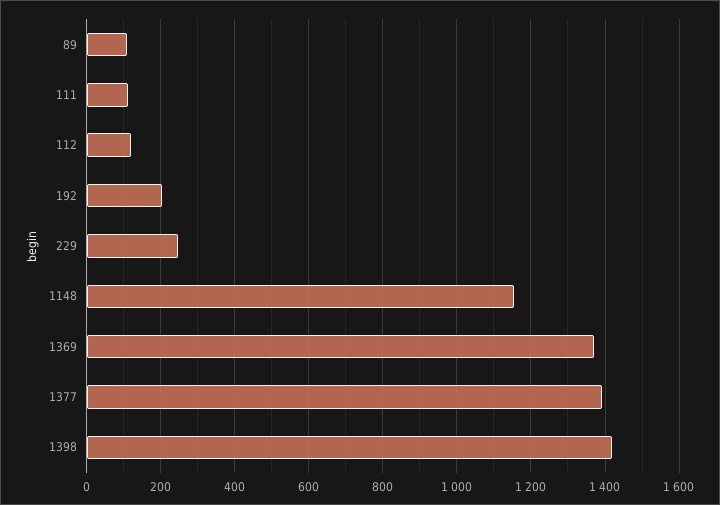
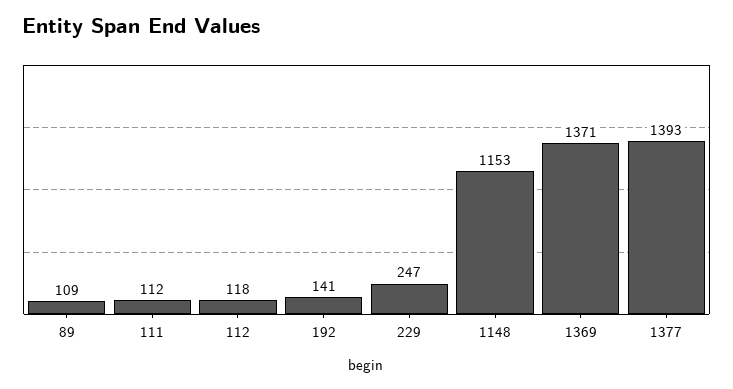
  {
    "89": 109,
    "111": 112,
    "112": 118,
-   "192": 200,
+   "192": 141,
    "229": 247,
    "1148": 1153,
    "1369": 1371,
-   "1377": 1393,
+   "1377": 1393
-   "1398": 1420
  }

